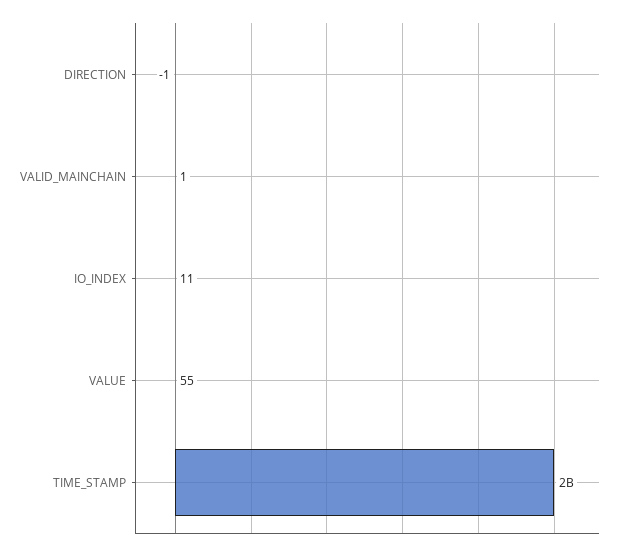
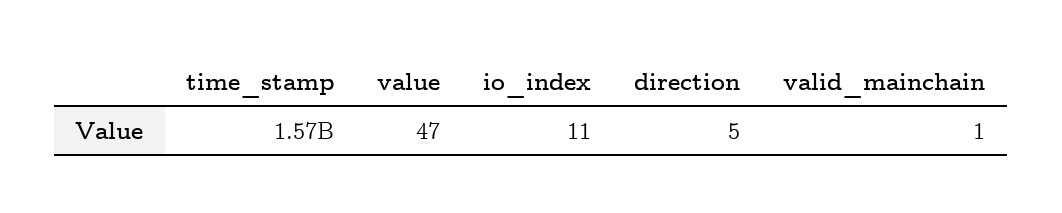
  {
-   "DIRECTION": -1,
+   "DIRECTION": 5,
    "VALID_MAINCHAIN": 1,
    "IO_INDEX": 11,
-   "VALUE": 55,
+   "VALUE": 47,
-   "TIME_STAMP": 2000000000
+   "TIME_STAMP": 1570000000
  }

